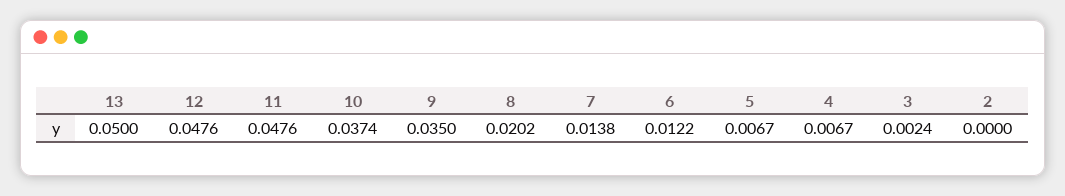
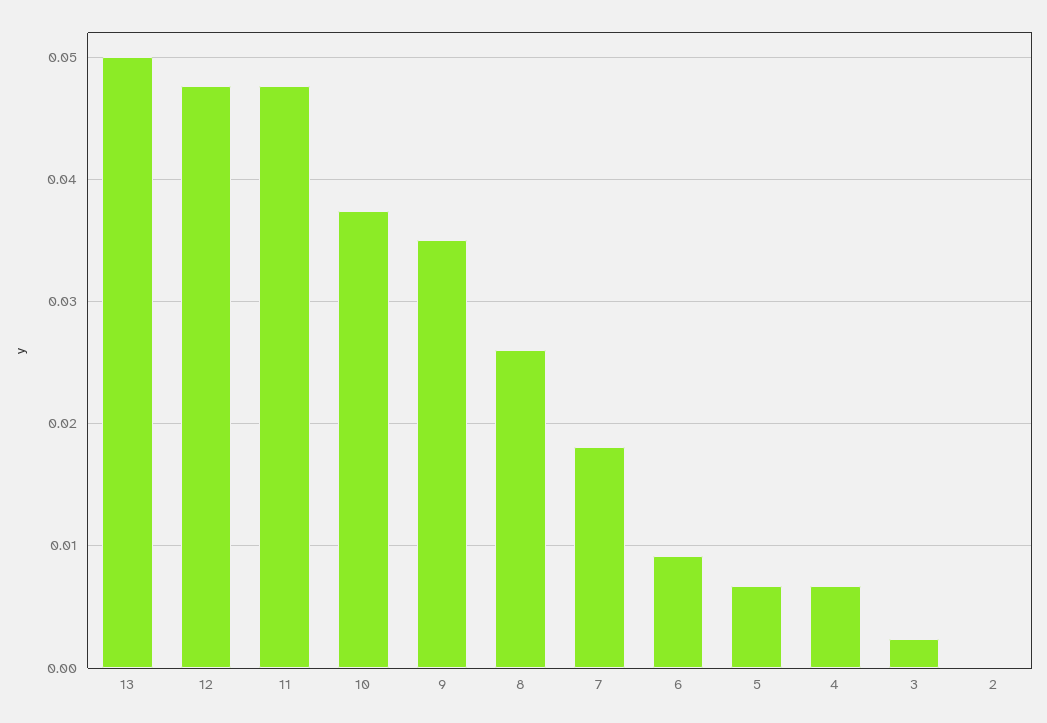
  {
    "13": 0.05,
    "12": 0.0476,
    "11": 0.0476,
    "10": 0.0374,
    "9": 0.035,
-   "8": 0.0202,
+   "8": 0.026,
-   "7": 0.0138,
+   "7": 0.018,
-   "6": 0.0122,
+   "6": 0.009,
    "5": 0.0067,
    "4": 0.0067,
    "3": 0.0024,
    "2": 0
  }

